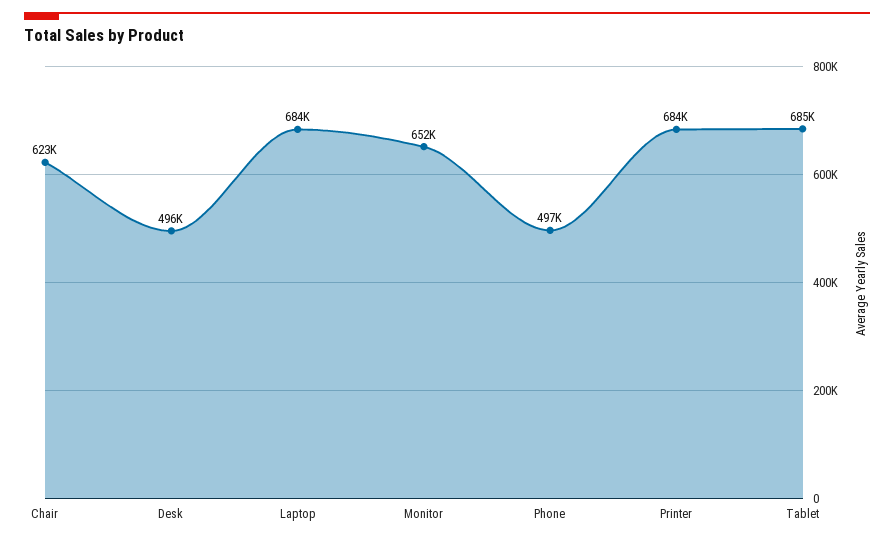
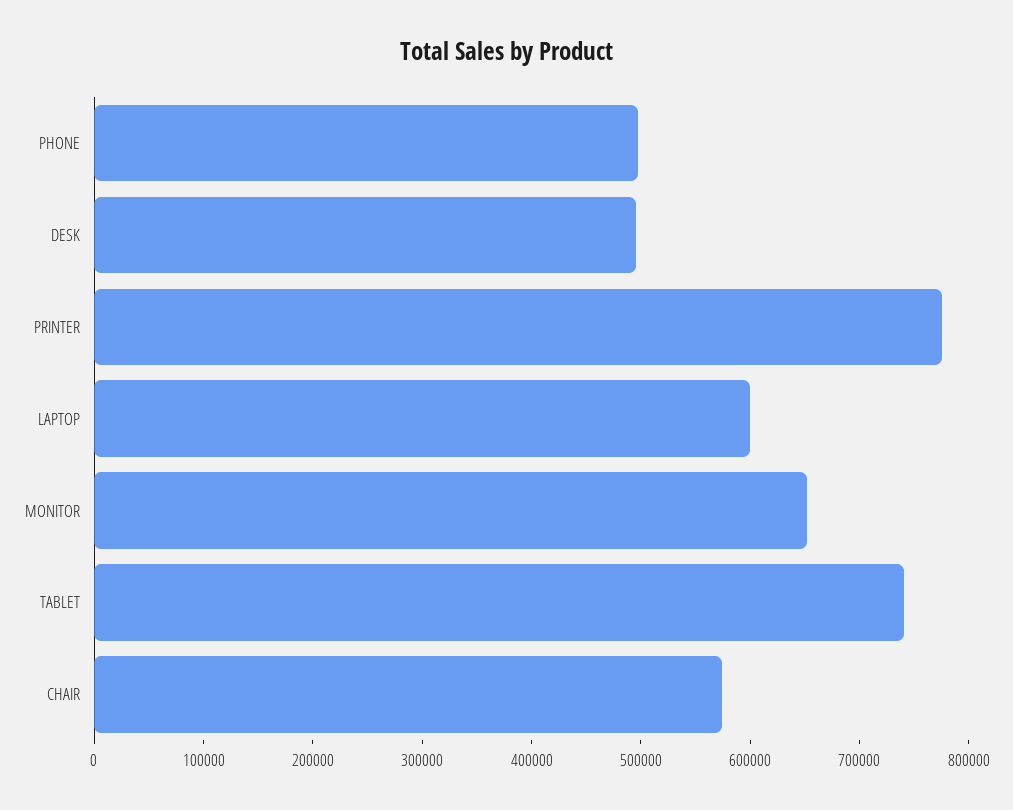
  {
-   "Chair": 623000,
+   "Chair": 580000,
    "Desk": 496000,
-   "Laptop": 684000,
+   "Laptop": 600000,
    "Monitor": 652000,
    "Phone": 497000,
-   "Printer": 684000,
+   "Printer": 780000,
-   "Tablet": 685000
+   "Tablet": 740000
  }

